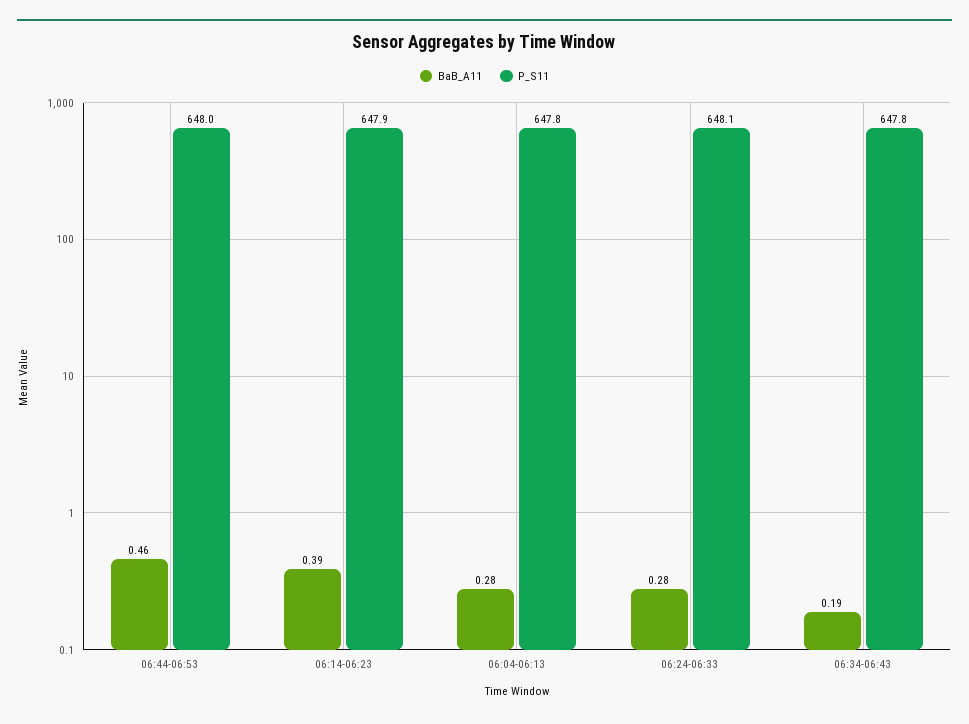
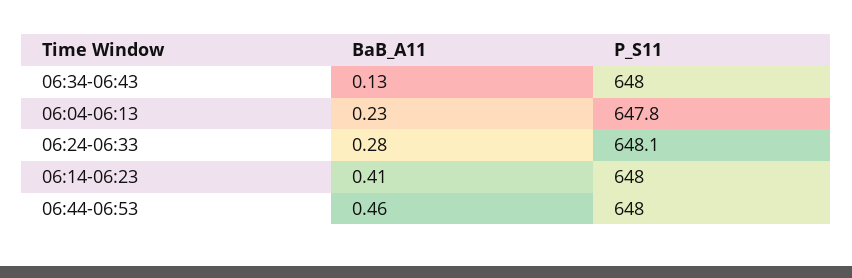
  {
    "BaB_A11": {
      "06:44-06:53": 0.46,
-     "06:14-06:23": 0.39,
+     "06:14-06:23": 0.41,
-     "06:04-06:13": 0.28,
+     "06:04-06:13": 0.23,
      "06:24-06:33": 0.28,
-     "06:34-06:43": 0.19
+     "06:34-06:43": 0.13
    },
    "P_S11": {
      "06:44-06:53": 648,
-     "06:14-06:23": 647.9,
+     "06:14-06:23": 648,
      "06:04-06:13": 647.8,
      "06:24-06:33": 648.1,
-     "06:34-06:43": 647.8
+     "06:34-06:43": 648
    }
  }

